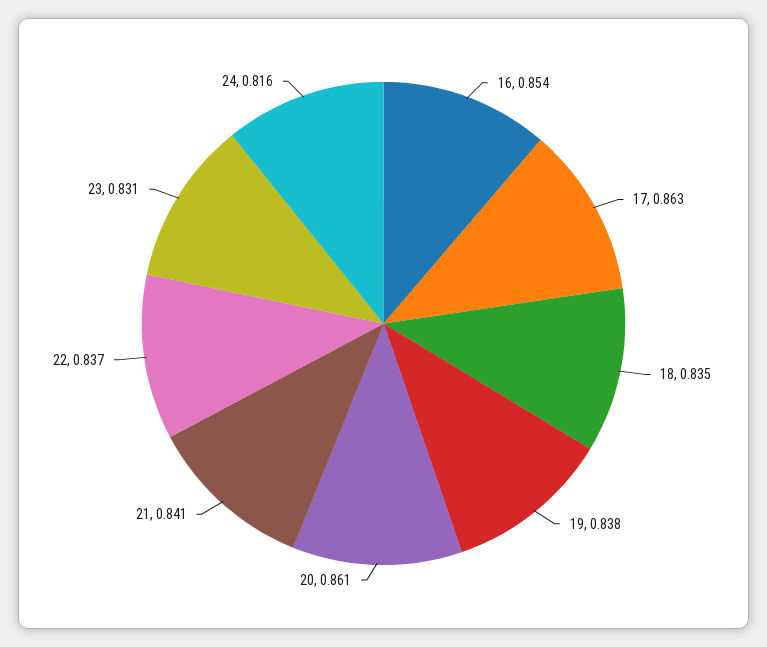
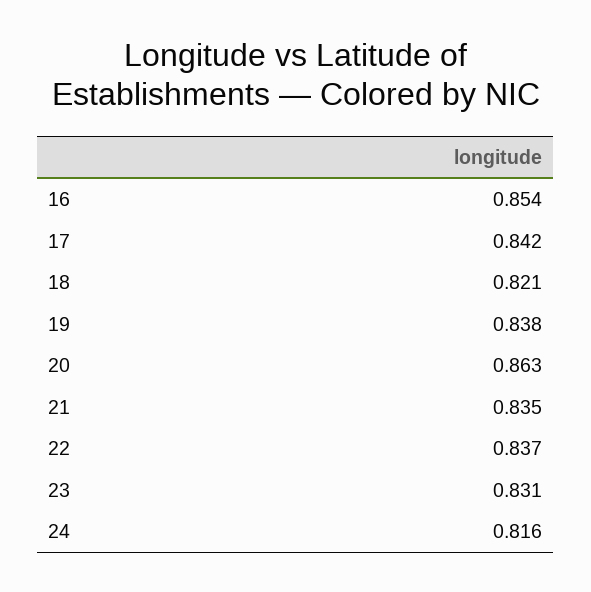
  {
    "16": 0.854,
-   "17": 0.863,
+   "17": 0.842,
-   "18": 0.835,
+   "18": 0.821,
    "19": 0.838,
-   "20": 0.861,
+   "20": 0.863,
-   "21": 0.841,
+   "21": 0.835,
    "22": 0.837,
    "23": 0.831,
    "24": 0.816
  }

